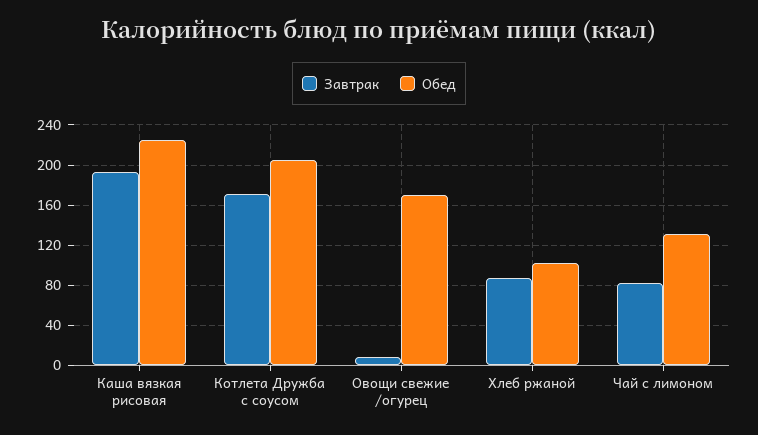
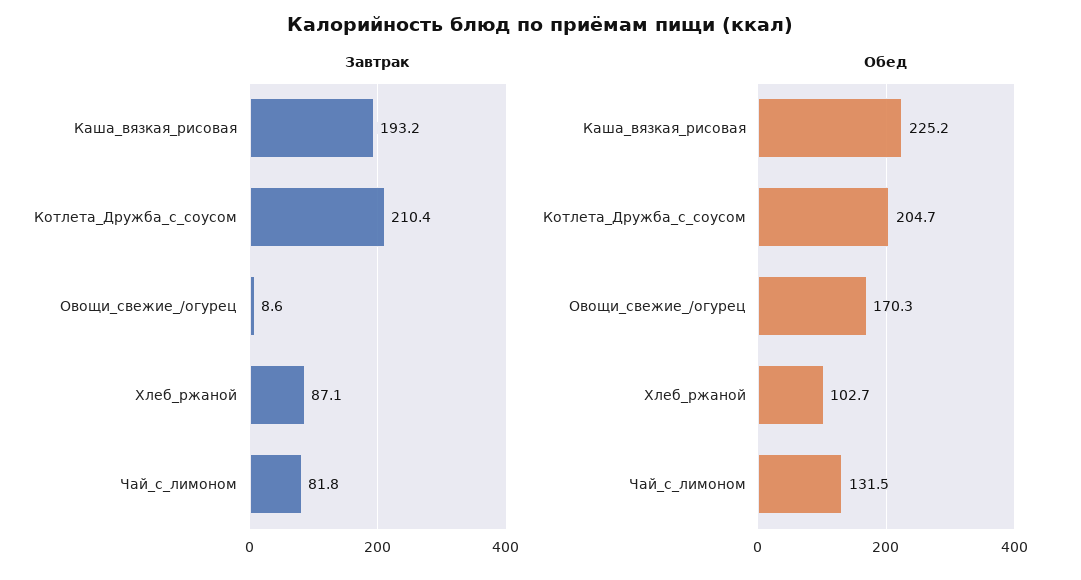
  {
    "Завтрак": {
      "Каша вязкая рисовая": 193.2,
-     "Котлета Дружба с соусом": 170,
+     "Котлета Дружба с соусом": 210.4,
      "Овощи свежие /огурец": 8.6,
      "Хлеб ржаной": 87.1,
      "Чай с лимоном": 81.8
    },
    "Обед": {
      "Каша вязкая рисовая": 225.2,
      "Котлета Дружба с соусом": 204.7,
      "Овощи свежие /огурец": 170.3,
      "Хлеб ржаной": 102.7,
      "Чай с лимоном": 131.5
    }
  }

